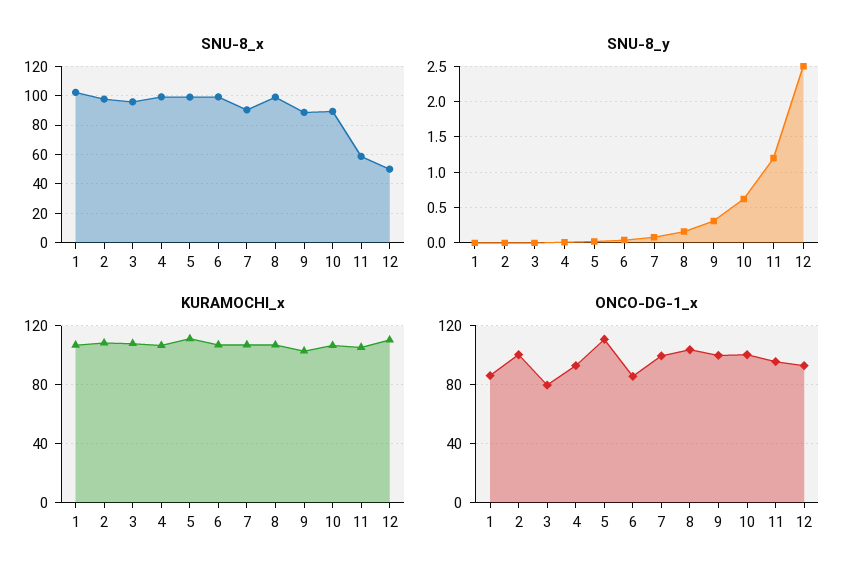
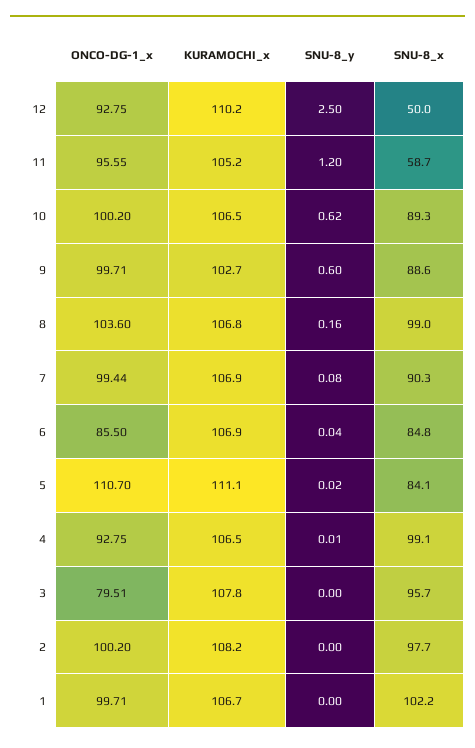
  {
    "SNU-8_x": {
      "1": 102.2,
      "2": 97.7,
      "3": 95.7,
      "4": 99.1,
-     "5": 100,
+     "5": 84.1,
-     "6": 100,
+     "6": 84.8,
      "7": 90.3,
      "8": 99,
      "9": 88.6,
      "10": 89.3,
      "11": 58.7,
      "12": 50
    },
    "SNU-8_y": {
      "1": 0,
      "2": 0,
      "3": 0,
      "4": 0.01,
      "5": 0.02,
      "6": 0.04,
      "7": 0.08,
      "8": 0.16,
-     "9": 0.3,
+     "9": 0.6,
      "10": 0.62,
      "11": 1.2,
      "12": 2.5
    },
    "KURAMOCHI_x": {
      "1": 106.7,
      "2": 108.2,
      "3": 107.8,
      "4": 106.5,
      "5": 111.1,
      "6": 106.9,
      "7": 106.9,
      "8": 106.8,
      "9": 102.7,
      "10": 106.5,
      "11": 105.2,
      "12": 110.2
    },
    "ONCO-DG-1_x": {
-     "1": 85,
+     "1": 99.71,
      "2": 100.2,
      "3": 79.51,
      "4": 92.75,
      "5": 110.7,
      "6": 85.5,
      "7": 99.44,
      "8": 103.6,
      "9": 99.71,
      "10": 100.2,
      "11": 95.55,
      "12": 92.75
    }
  }

